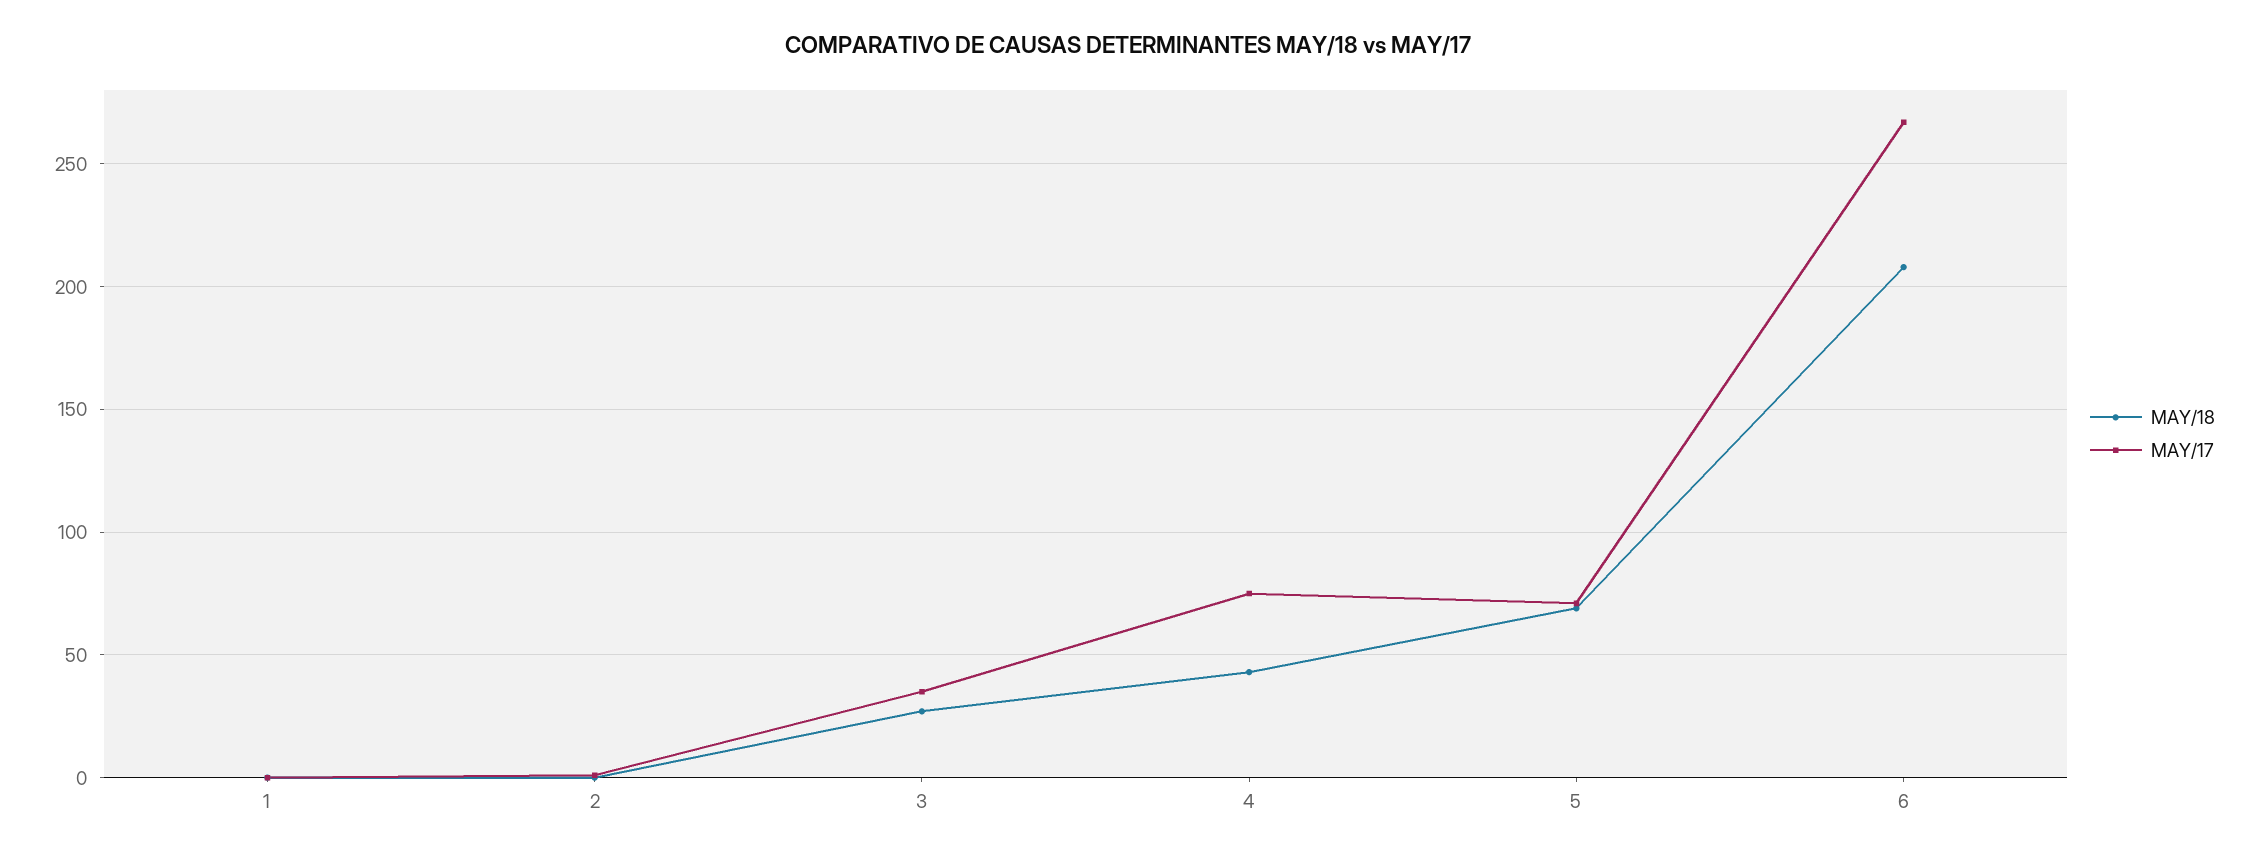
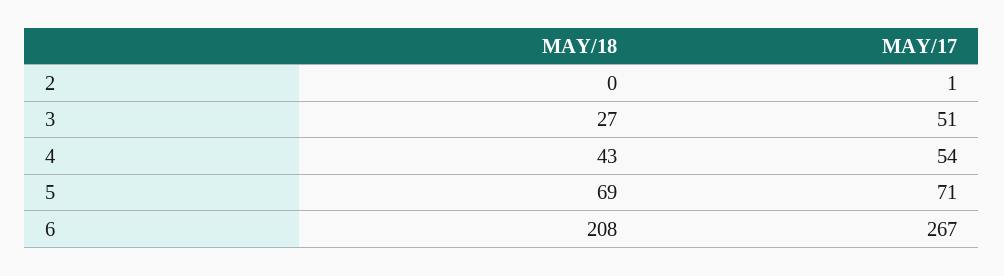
  {
    "MAY/18": {
-     "1": 0,
      "2": 0,
      "3": 27,
      "4": 43,
      "5": 69,
      "6": 208
    },
    "MAY/17": {
-     "1": 0,
      "2": 1,
-     "3": 35,
+     "3": 51,
-     "4": 75,
+     "4": 54,
      "5": 71,
      "6": 267
    }
  }

